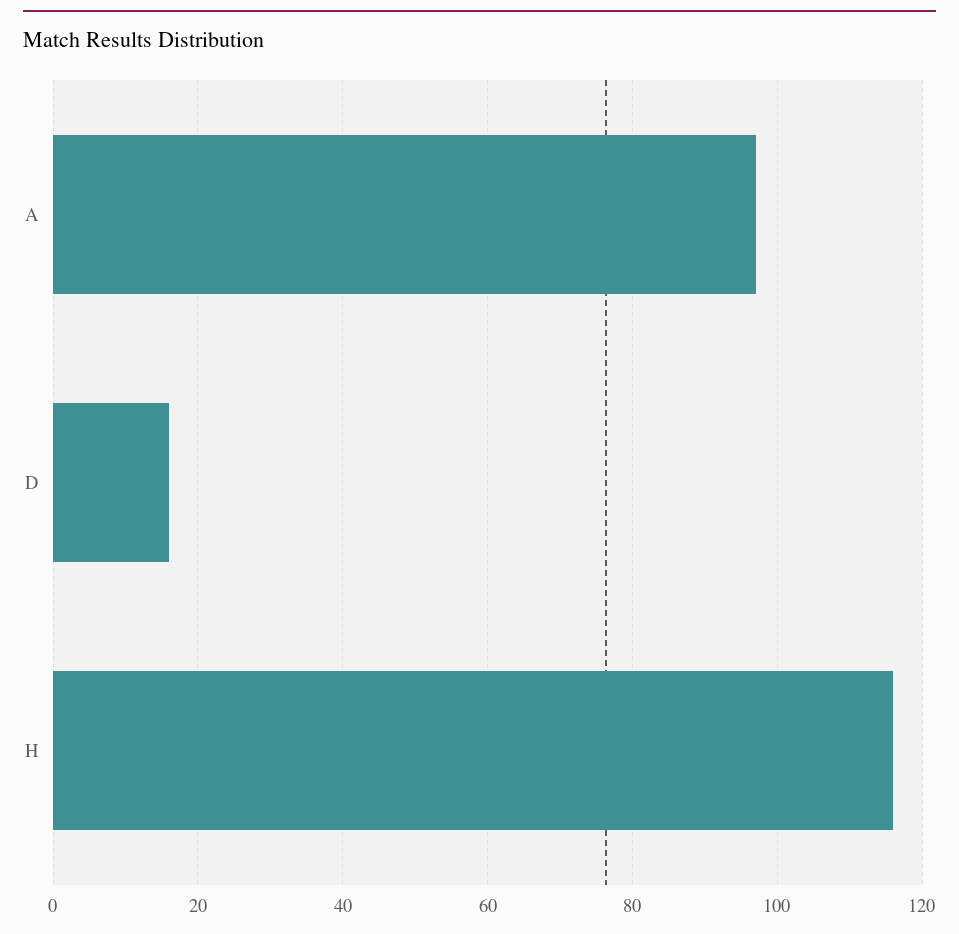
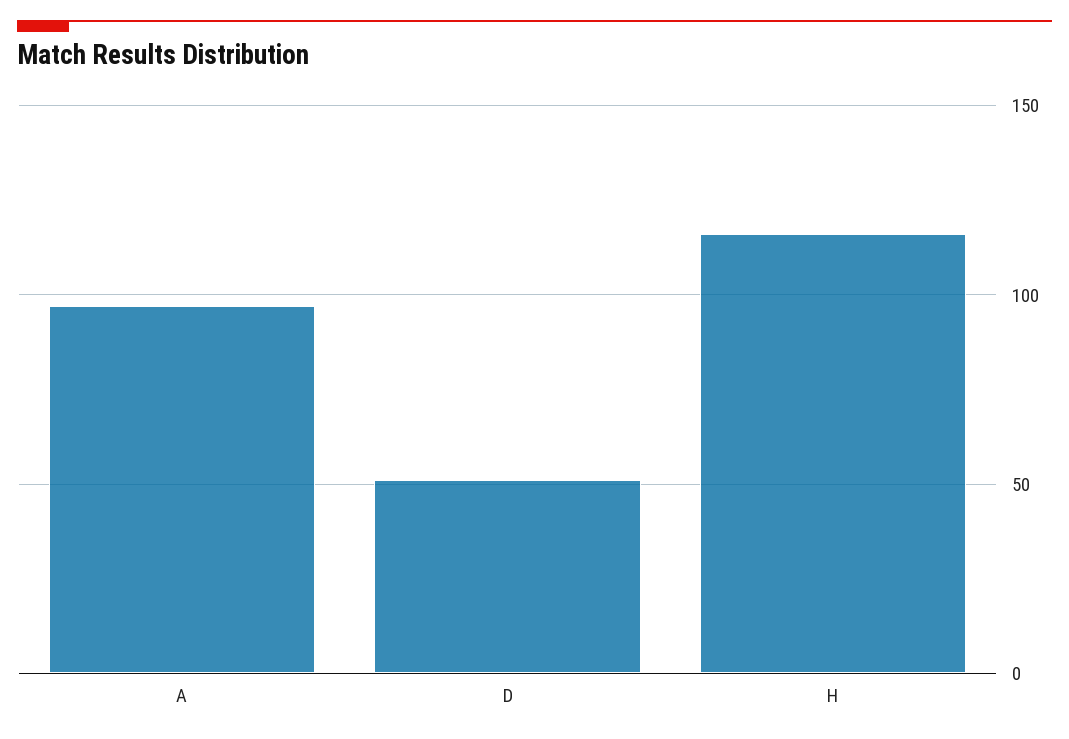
  {
    "A": 95,
-   "D": 15,
+   "D": 50,
    "H": 115
  }

